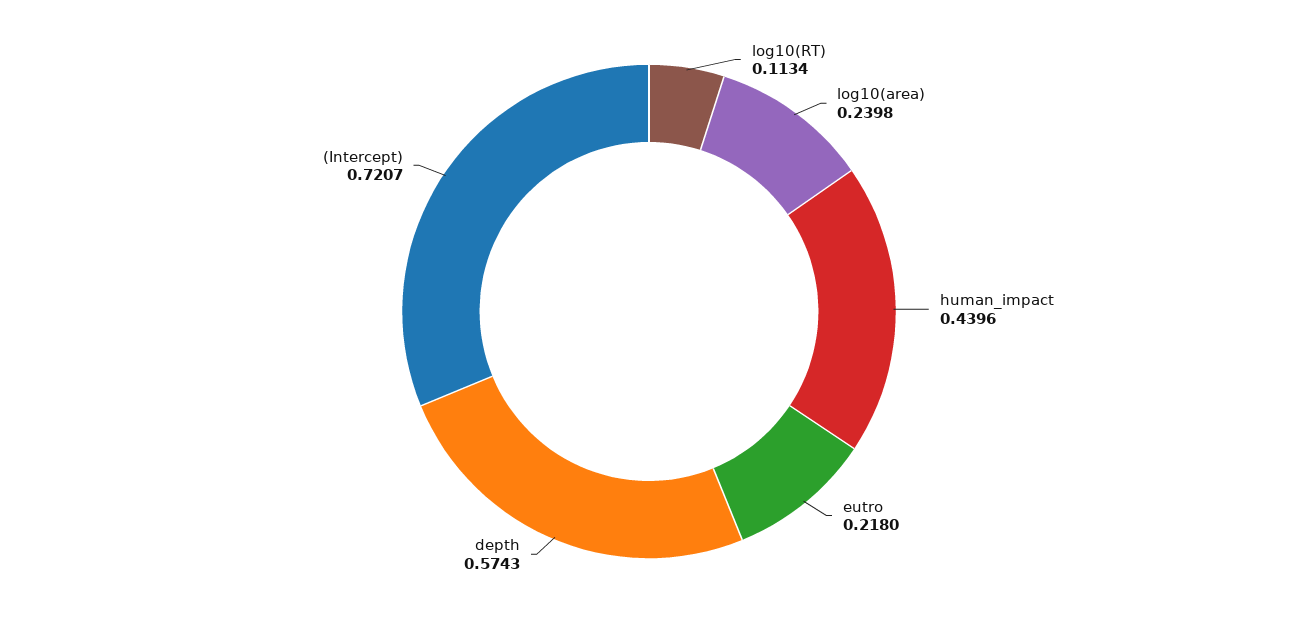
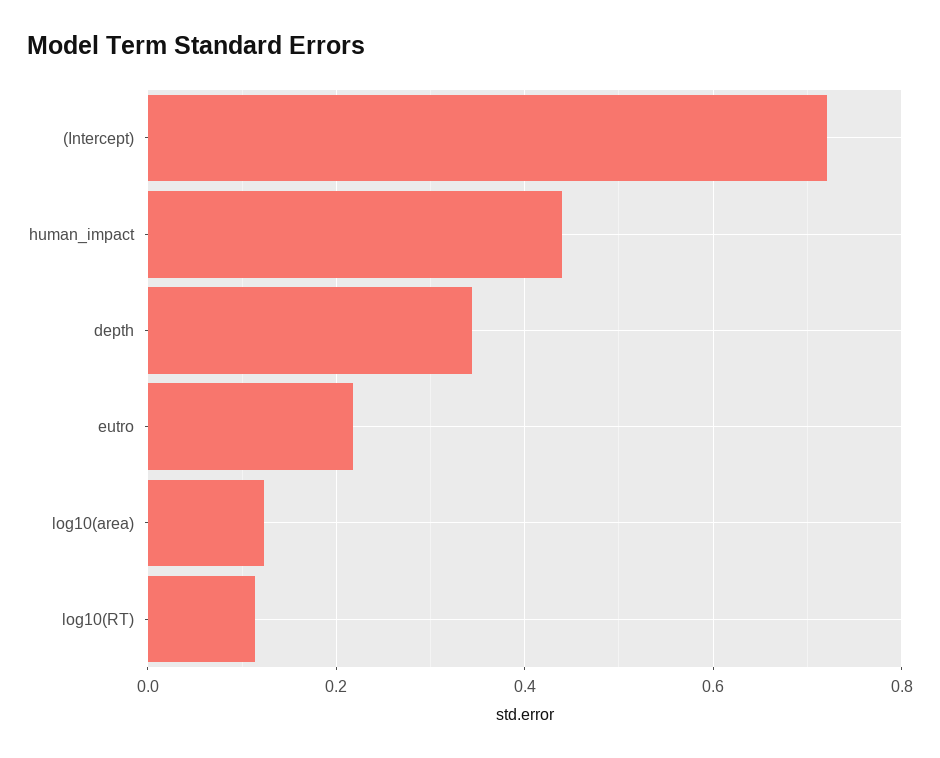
  {
    "log10(RT)": 0.1134,
-   "log10(area)": 0.2398,
+   "log10(area)": 0.12,
    "human_impact": 0.4396,
    "eutro": 0.218,
-   "depth": 0.5743,
+   "depth": 0.34,
    "(Intercept)": 0.7207
  }

